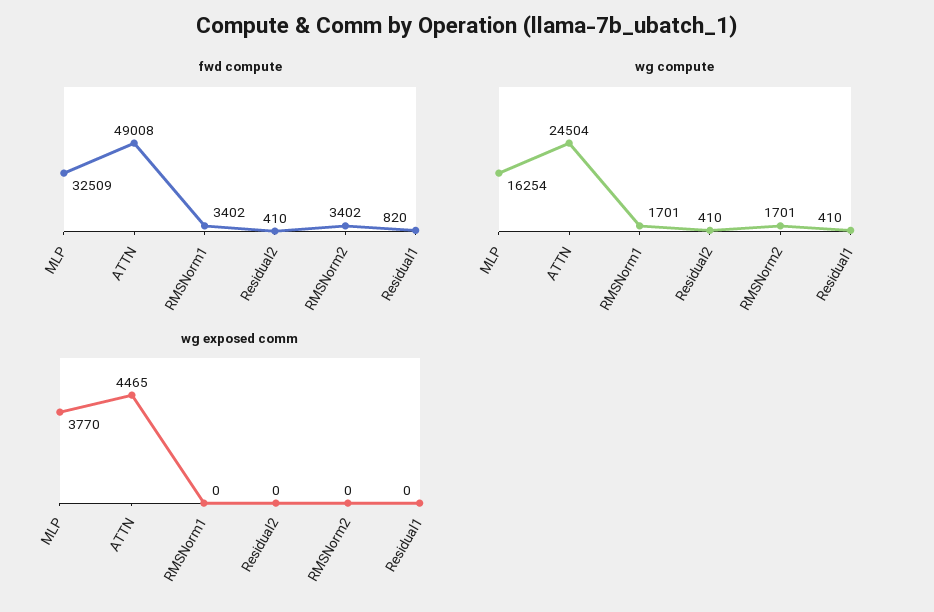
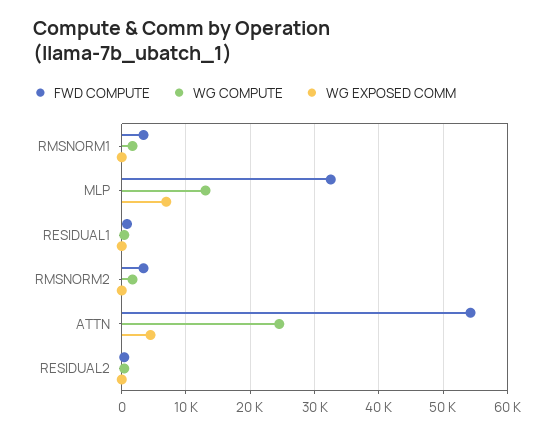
  {
    "fwd compute": {
      "MLP": 32509,
-     "ATTN": 49008,
+     "ATTN": 54000,
      "RMSNorm1": 3402,
      "Residual2": 410,
      "RMSNorm2": 3402,
      "Residual1": 820
    },
    "wg compute": {
-     "MLP": 16254,
+     "MLP": 13000,
      "ATTN": 24504,
      "RMSNorm1": 1701,
      "Residual2": 410,
      "RMSNorm2": 1701,
      "Residual1": 410
    },
    "wg exposed comm": {
-     "MLP": 3770,
+     "MLP": 7000,
      "ATTN": 4465,
      "RMSNorm1": 0,
      "Residual2": 0,
      "RMSNorm2": 0,
      "Residual1": 0
    }
  }

